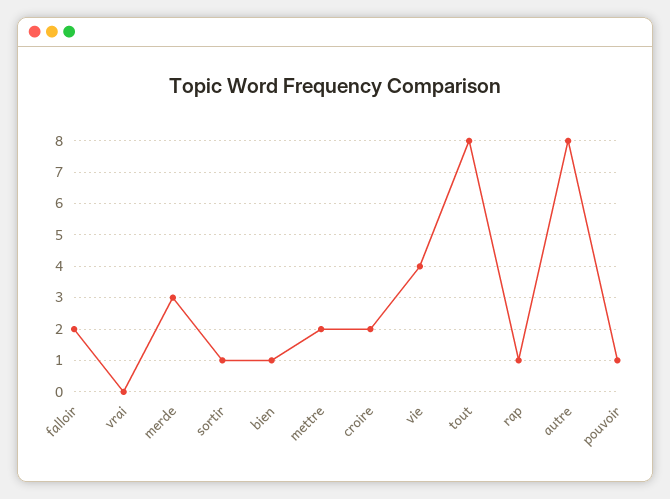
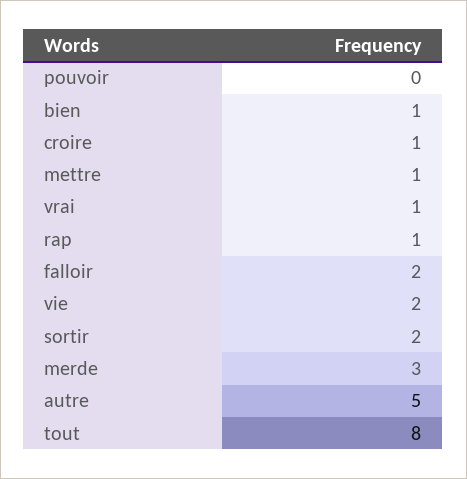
  {
    "falloir": 2,
-   "vrai": 0,
+   "vrai": 1,
    "merde": 3,
-   "sortir": 1,
+   "sortir": 2,
    "bien": 1,
-   "mettre": 2,
+   "mettre": 1,
-   "croire": 2,
+   "croire": 1,
-   "vie": 4,
+   "vie": 2,
    "tout": 8,
    "rap": 1,
-   "autre": 8,
+   "autre": 5,
-   "pouvoir": 1
+   "pouvoir": 0
  }

